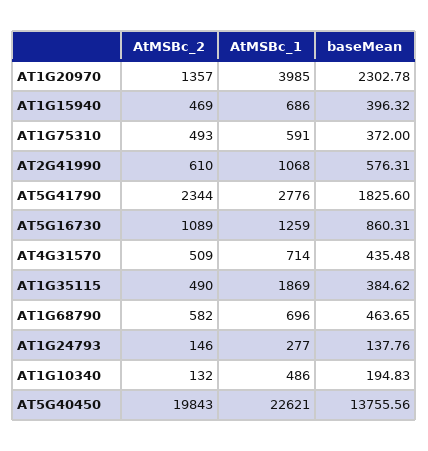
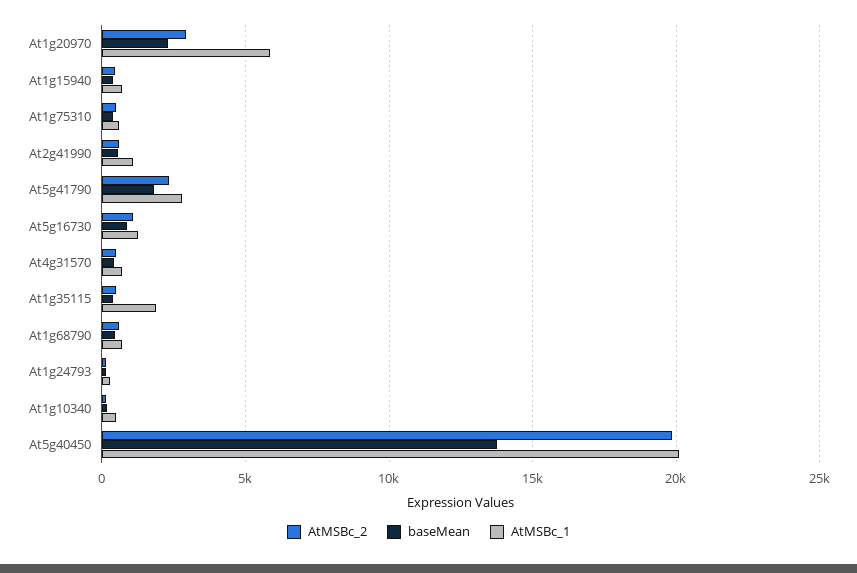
  {
    "AtMSBc_2": {
-     "AT1G20970": 1357,
+     "AT1G20970": 3000,
      "AT1G15940": 469,
      "AT1G75310": 493,
      "AT2G41990": 610,
      "AT5G41790": 2344,
      "AT5G16730": 1089,
      "AT4G31570": 509,
      "AT1G35115": 490,
      "AT1G68790": 582,
      "AT1G24793": 146,
      "AT1G10340": 132,
      "AT5G40450": 19843
    },
    "AtMSBc_1": {
-     "AT1G20970": 3985,
+     "AT1G20970": 6000,
      "AT1G15940": 686,
      "AT1G75310": 591,
      "AT2G41990": 1068,
      "AT5G41790": 2776,
      "AT5G16730": 1259,
      "AT4G31570": 714,
      "AT1G35115": 1869,
      "AT1G68790": 696,
      "AT1G24793": 277,
      "AT1G10340": 486,
-     "AT5G40450": 22621
+     "AT5G40450": 20000
    },
    "baseMean": {
      "AT1G20970": 2302.78,
      "AT1G15940": 396.32,
      "AT1G75310": 372,
      "AT2G41990": 576.31,
      "AT5G41790": 1825.6,
      "AT5G16730": 860.31,
      "AT4G31570": 435.48,
      "AT1G35115": 384.62,
      "AT1G68790": 463.65,
      "AT1G24793": 137.76,
      "AT1G10340": 194.83,
      "AT5G40450": 13755.56
    }
  }

